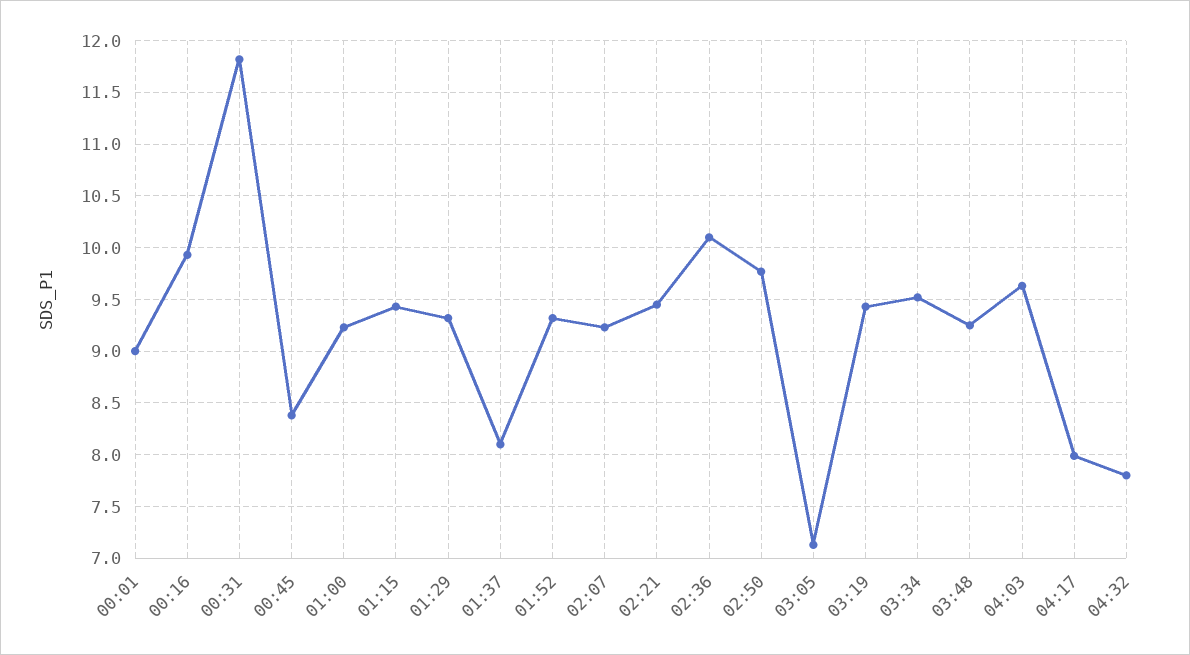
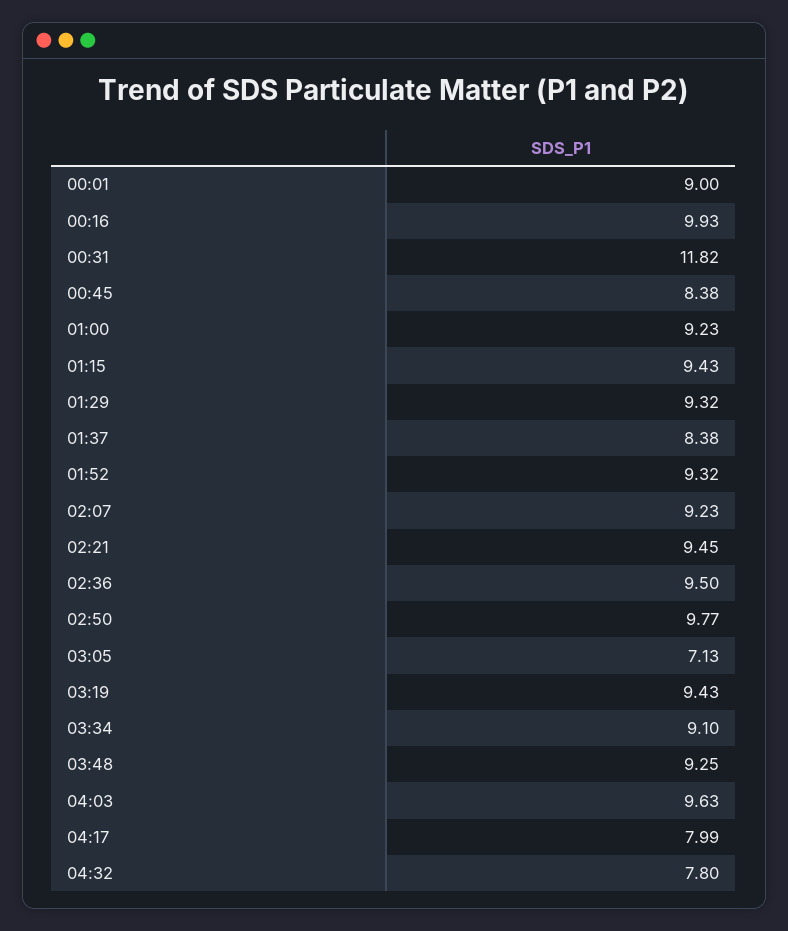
  {
    "00:01": 9,
    "00:16": 9.93,
    "00:31": 11.82,
    "00:45": 8.38,
    "01:00": 9.23,
    "01:15": 9.43,
    "01:29": 9.32,
-   "01:37": 8.1,
+   "01:37": 8.38,
    "01:52": 9.32,
    "02:07": 9.23,
    "02:21": 9.45,
-   "02:36": 10.1,
+   "02:36": 9.5,
    "02:50": 9.77,
    "03:05": 7.13,
    "03:19": 9.43,
-   "03:34": 9.5,
+   "03:34": 9.1,
    "03:48": 9.25,
    "04:03": 9.63,
    "04:17": 7.99,
    "04:32": 7.8
  }

